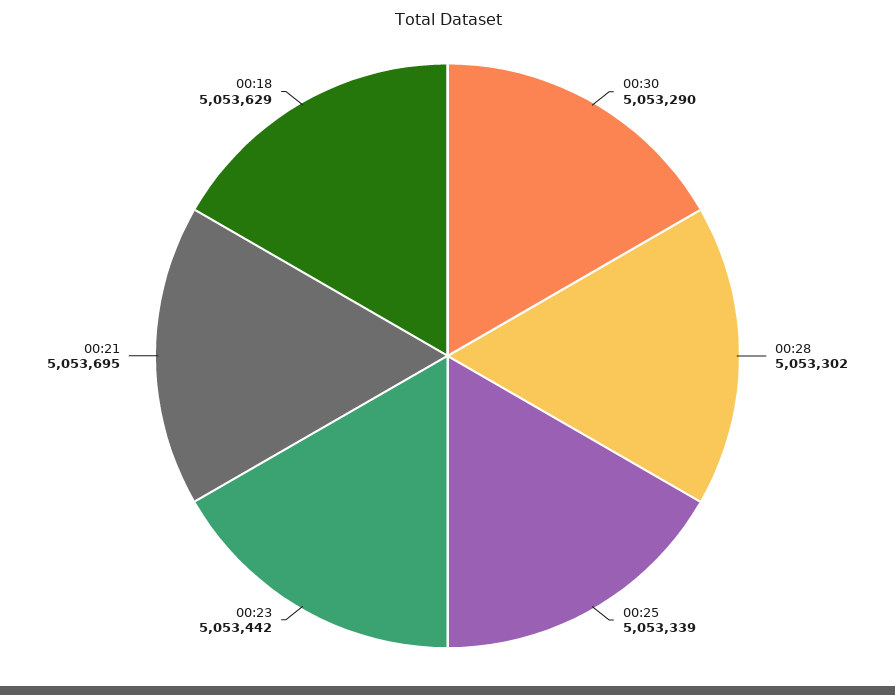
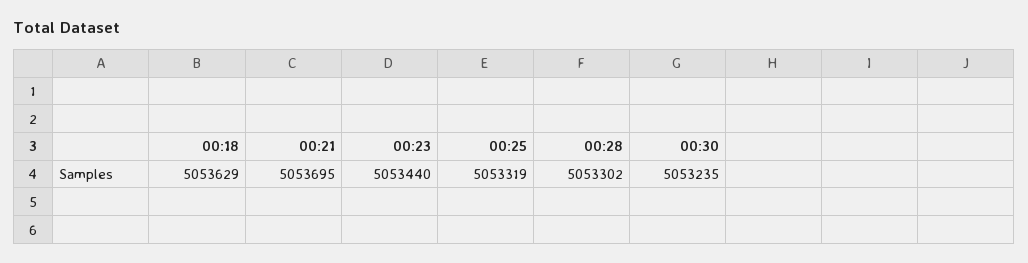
  {
-   "00:30": 5053290,
+   "00:30": 5053235,
    "00:28": 5053302,
-   "00:25": 5053339,
+   "00:25": 5053319,
-   "00:23": 5053442,
+   "00:23": 5053440,
    "00:21": 5053695,
    "00:18": 5053629
  }

